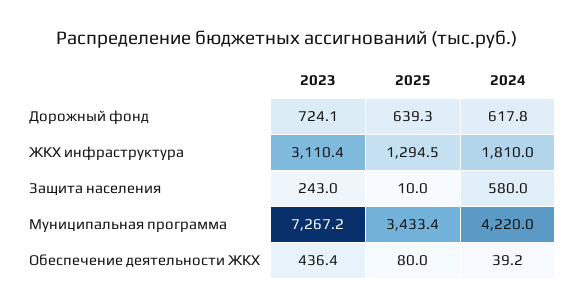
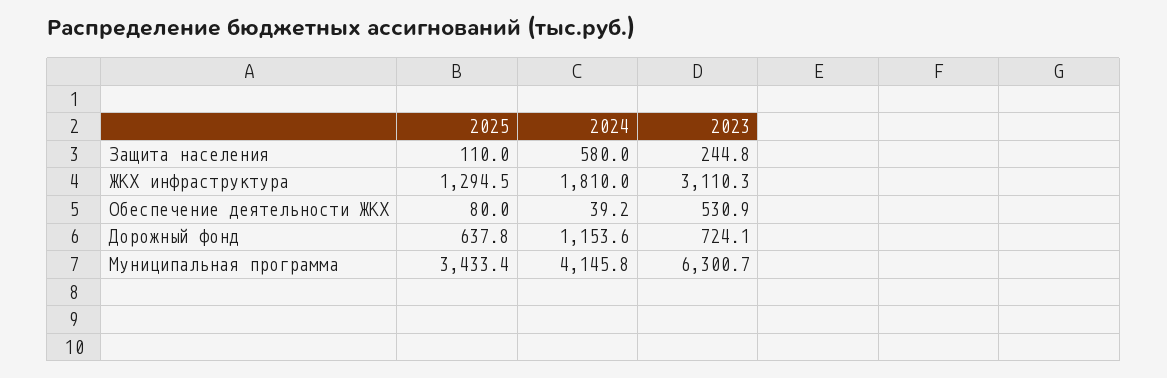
  {
    "2023": {
      "Дорожный фонд": 724.1,
-     "ЖКХ инфраструктура": 3110.4,
+     "ЖКХ инфраструктура": 3110.3,
-     "Защита населения": 243,
+     "Защита населения": 244.8,
-     "Муниципальная программа": 7267.2,
+     "Муниципальная программа": 6300.7,
-     "Обеспечение деятельности ЖКХ": 436.4
+     "Обеспечение деятельности ЖКХ": 530.9
    },
    "2025": {
-     "Дорожный фонд": 639.3,
+     "Дорожный фонд": 637.8,
      "ЖКХ инфраструктура": 1294.5,
-     "Защита населения": 10,
+     "Защита населения": 110,
      "Муниципальная программа": 3433.4,
      "Обеспечение деятельности ЖКХ": 80
    },
    "2024": {
-     "Дорожный фонд": 617.8,
+     "Дорожный фонд": 1153.6,
      "ЖКХ инфраструктура": 1810,
      "Защита населения": 580,
-     "Муниципальная программа": 4220,
+     "Муниципальная программа": 4145.8,
      "Обеспечение деятельности ЖКХ": 39.2
    }
  }

